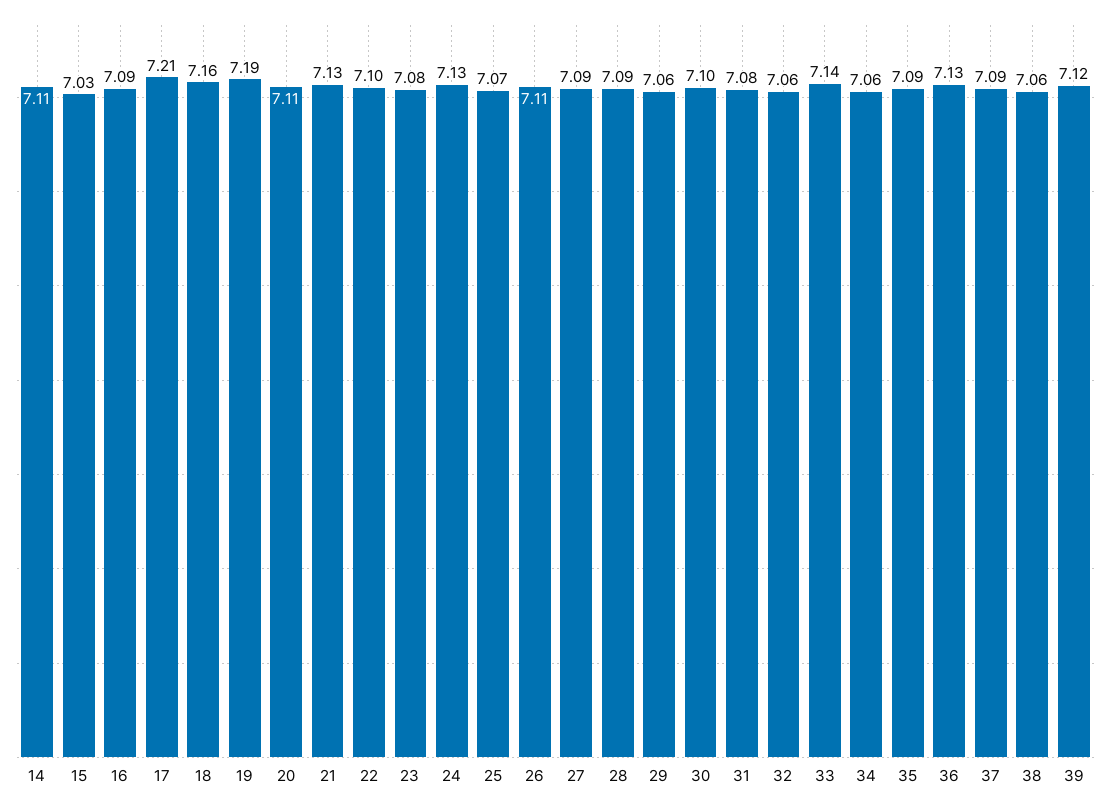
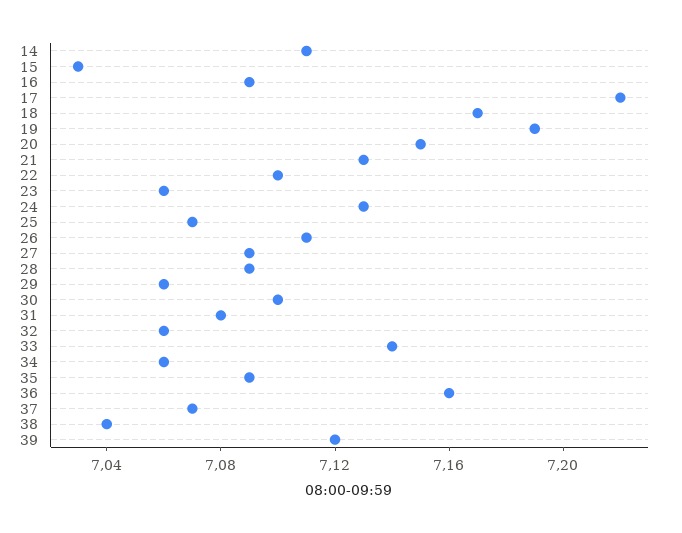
  {
    "14": 7.11,
    "15": 7.03,
    "16": 7.09,
-   "17": 7.21,
+   "17": 7.22,
-   "18": 7.16,
+   "18": 7.17,
    "19": 7.19,
-   "20": 7.11,
+   "20": 7.15,
    "21": 7.13,
    "22": 7.1,
-   "23": 7.08,
+   "23": 7.06,
    "24": 7.13,
    "25": 7.07,
    "26": 7.11,
    "27": 7.09,
    "28": 7.09,
    "29": 7.06,
    "30": 7.1,
    "31": 7.08,
    "32": 7.06,
    "33": 7.14,
    "34": 7.06,
    "35": 7.09,
-   "36": 7.13,
+   "36": 7.16,
-   "37": 7.09,
+   "37": 7.07,
-   "38": 7.06,
+   "38": 7.04,
    "39": 7.12
  }

